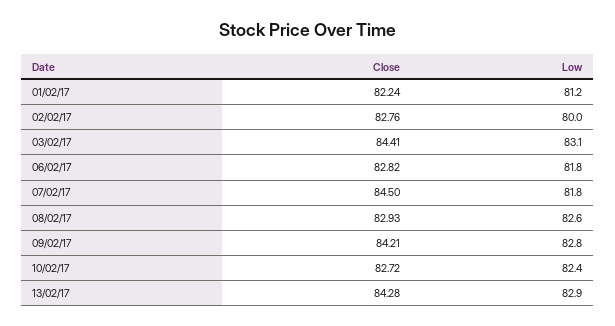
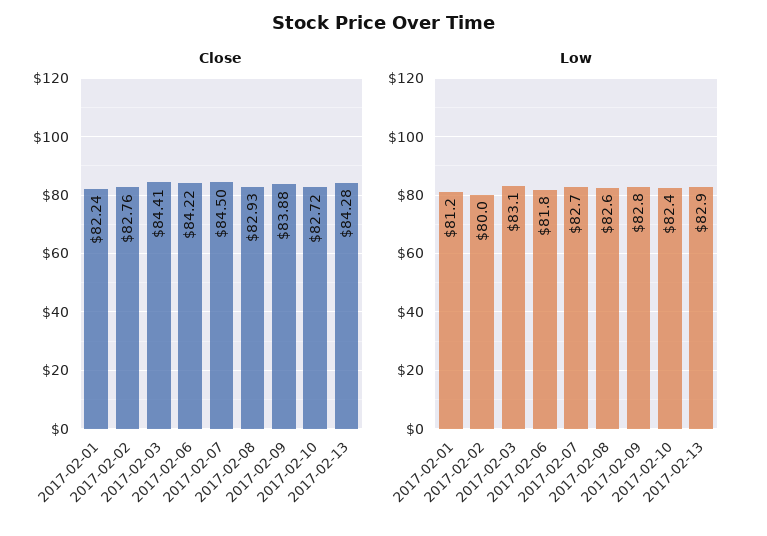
  {
    "Close": {
      "01/02/17": 82.24,
      "02/02/17": 82.76,
      "03/02/17": 84.41,
-     "06/02/17": 82.82,
+     "06/02/17": 84.22,
      "07/02/17": 84.5,
      "08/02/17": 82.93,
-     "09/02/17": 84.21,
+     "09/02/17": 83.88,
      "10/02/17": 82.72,
      "13/02/17": 84.28
    },
    "Low": {
      "01/02/17": 81.2,
      "02/02/17": 80,
      "03/02/17": 83.1,
      "06/02/17": 81.8,
-     "07/02/17": 81.8,
+     "07/02/17": 82.7,
      "08/02/17": 82.6,
      "09/02/17": 82.8,
      "10/02/17": 82.4,
      "13/02/17": 82.9
    }
  }

